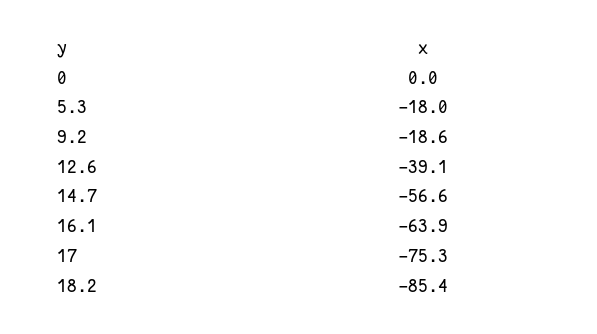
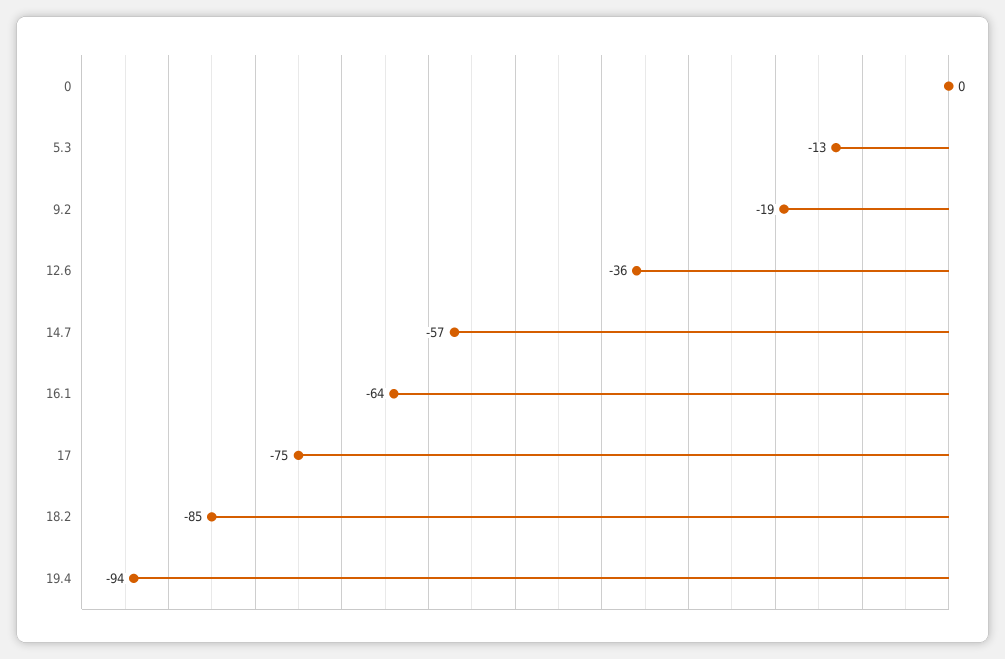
  {
    "0": 0,
-   "5.3": -18,
+   "5.3": -13,
    "9.2": -18.6,
-   "12.6": -39.1,
+   "12.6": -36,
    "14.7": -56.6,
    "16.1": -63.9,
    "17": -75.3,
-   "18.2": -85.4
+   "18.2": -85.4,
+   "19.4": -94
  }

